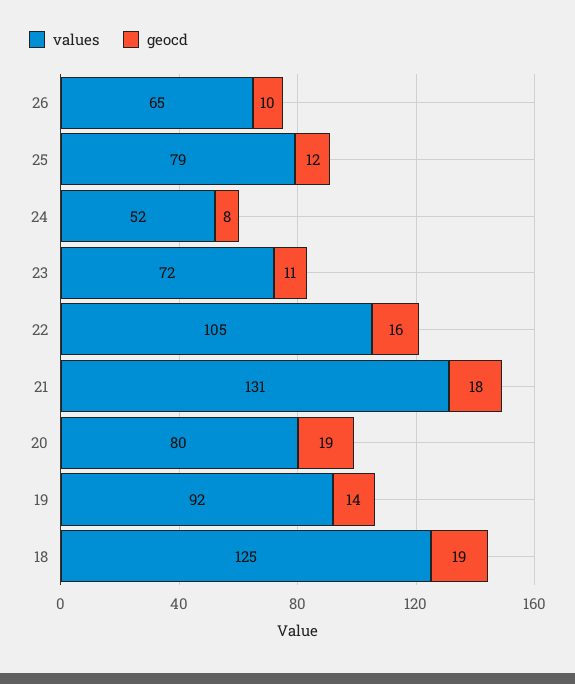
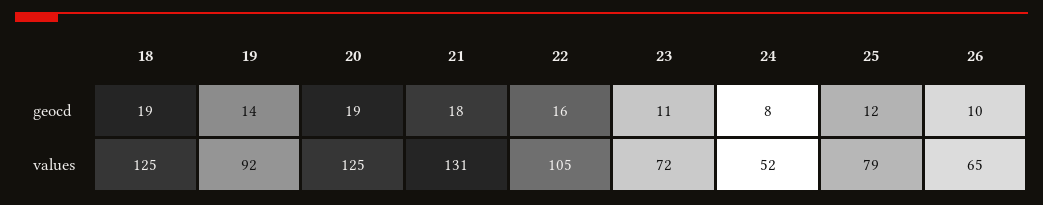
  {
    "values": {
      "26": 65,
      "25": 79,
      "24": 52,
      "23": 72,
      "22": 105,
      "21": 131,
-     "20": 80,
+     "20": 125,
      "19": 92,
      "18": 125
    },
    "geocd": {
      "26": 10,
      "25": 12,
      "24": 8,
      "23": 11,
      "22": 16,
      "21": 18,
      "20": 19,
      "19": 14,
      "18": 19
    }
  }

